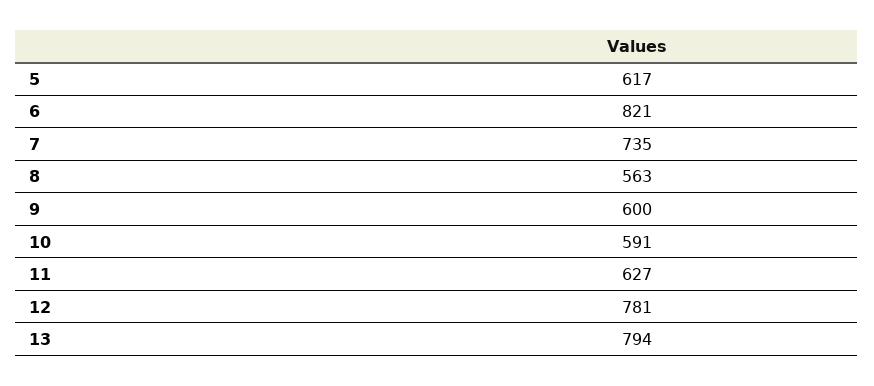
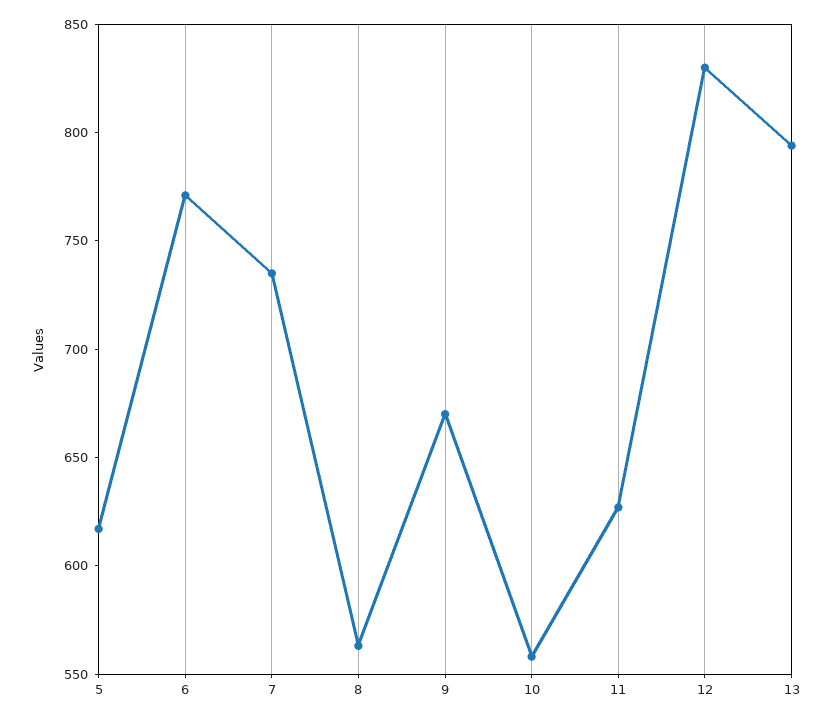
  {
    "5": 617,
-   "6": 821,
+   "6": 770,
    "7": 735,
    "8": 563,
-   "9": 600,
+   "9": 670,
-   "10": 591,
+   "10": 560,
    "11": 627,
-   "12": 781,
+   "12": 830,
    "13": 794
  }

